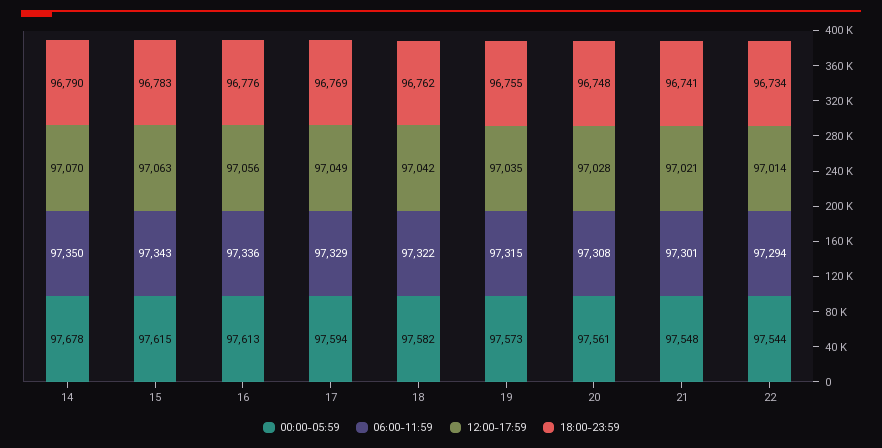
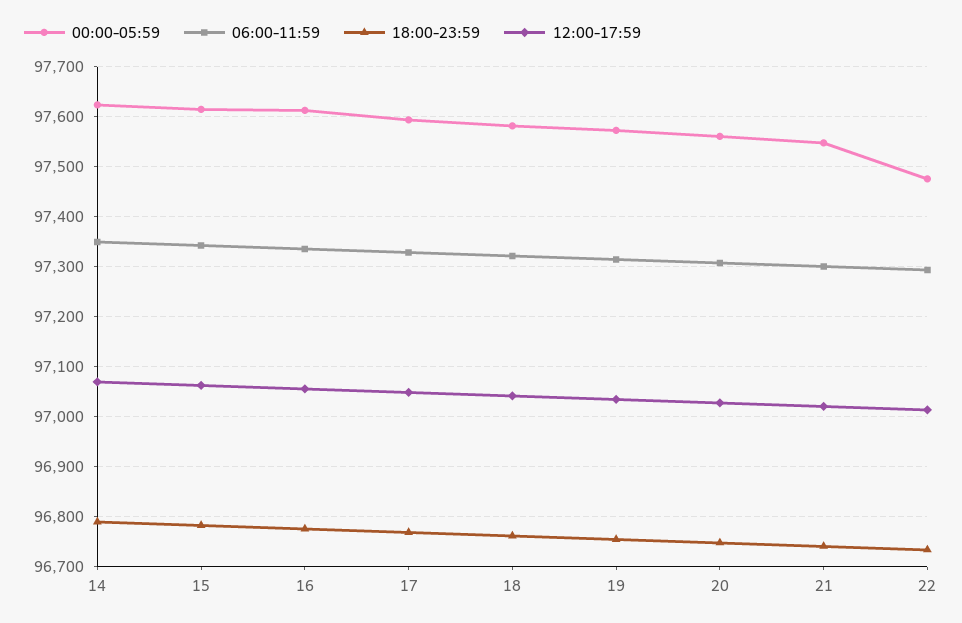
  {
    "00:00-05:59": {
-     "14": 97678,
+     "14": 97620,
      "15": 97615,
      "16": 97613,
      "17": 97594,
      "18": 97582,
      "19": 97573,
      "20": 97561,
      "21": 97548,
-     "22": 97544
+     "22": 97480
    },
    "06:00-11:59": {
      "14": 97350,
      "15": 97343,
      "16": 97336,
      "17": 97329,
      "18": 97322,
      "19": 97315,
      "20": 97308,
      "21": 97301,
      "22": 97294
    },
    "12:00-17:59": {
      "14": 97070,
      "15": 97063,
      "16": 97056,
      "17": 97049,
      "18": 97042,
      "19": 97035,
      "20": 97028,
      "21": 97021,
      "22": 97014
    },
    "18:00-23:59": {
      "14": 96790,
      "15": 96783,
      "16": 96776,
      "17": 96769,
      "18": 96762,
      "19": 96755,
      "20": 96748,
      "21": 96741,
      "22": 96734
    }
  }

